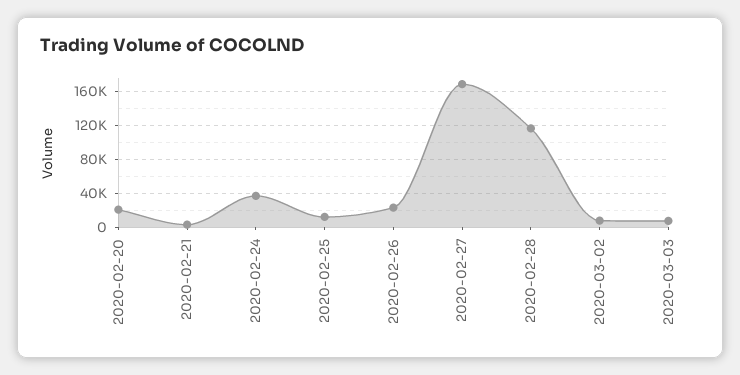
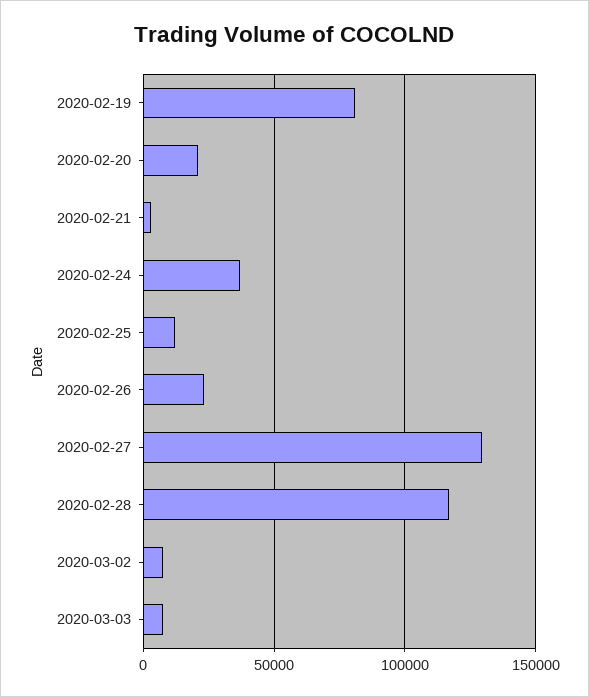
  {
    "2020-02-20": 20000,
    "2020-02-21": 5000,
    "2020-02-24": 35000,
    "2020-02-25": 10000,
    "2020-02-26": 25000,
-   "2020-02-27": 170000,
+   "2020-02-27": 130000,
    "2020-02-28": 115000,
    "2020-03-02": 10000,
-   "2020-03-03": 5000
+   "2020-03-03": 5000,
+   "2020-02-19": 80000
  }

